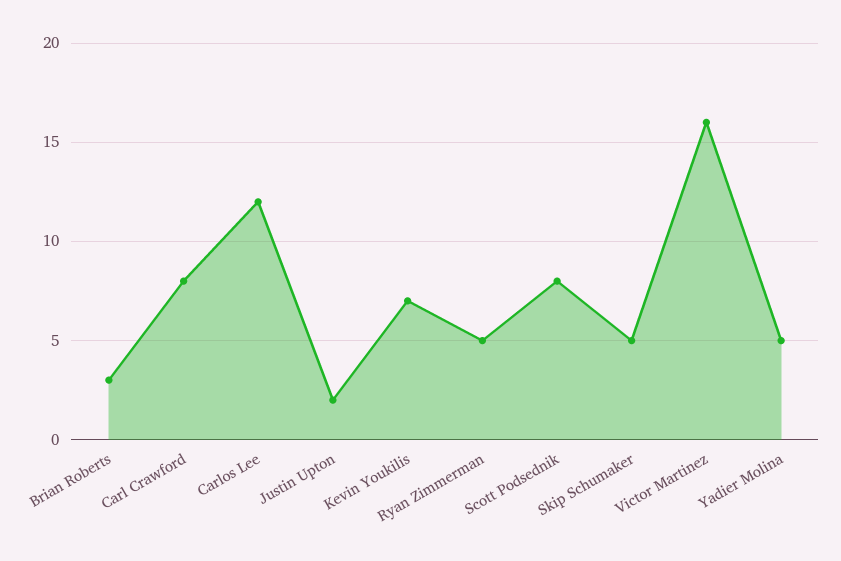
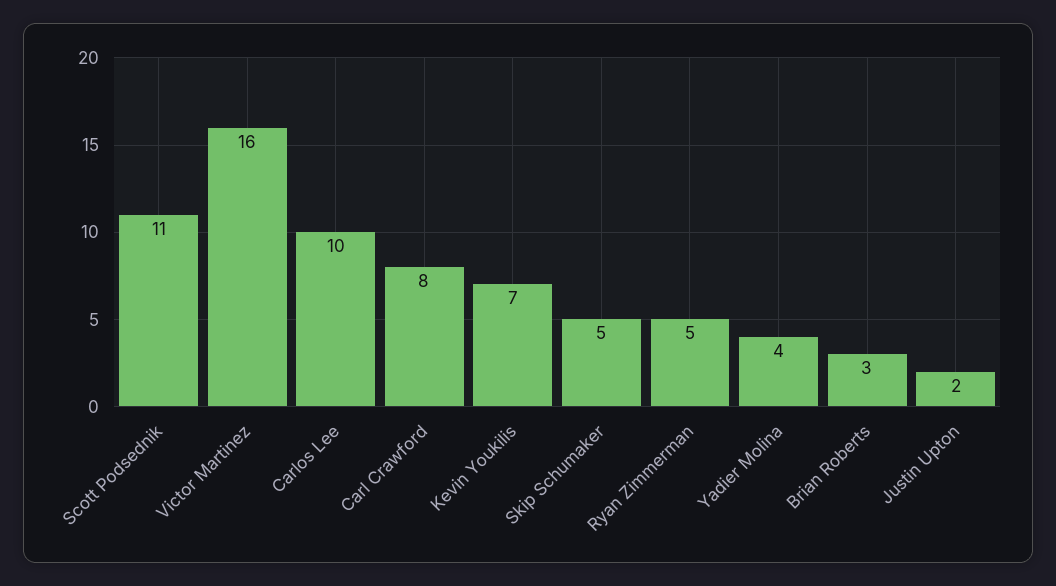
  {
    "Brian Roberts": 3,
    "Carl Crawford": 8,
-   "Carlos Lee": 12,
+   "Carlos Lee": 10,
    "Justin Upton": 2,
    "Kevin Youkilis": 7,
    "Ryan Zimmerman": 5,
-   "Scott Podsednik": 8,
+   "Scott Podsednik": 11,
    "Skip Schumaker": 5,
    "Victor Martinez": 16,
-   "Yadier Molina": 5
+   "Yadier Molina": 4
  }

